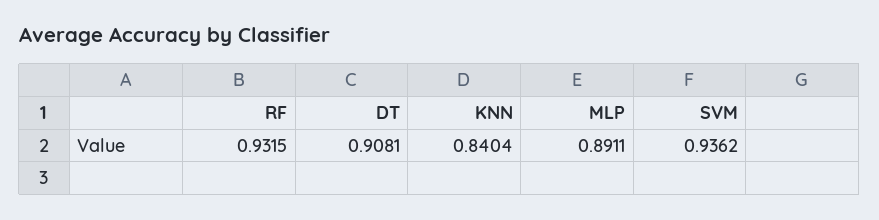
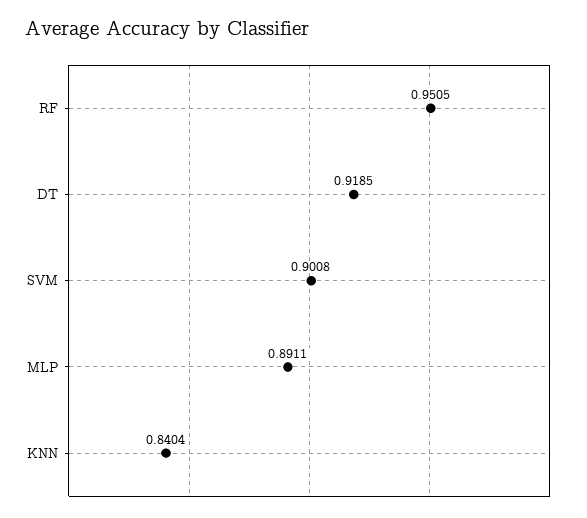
  {
-   "RF": 0.9315,
+   "RF": 0.9505,
-   "DT": 0.9081,
+   "DT": 0.9185,
    "KNN": 0.8404,
    "MLP": 0.8911,
-   "SVM": 0.9362
+   "SVM": 0.9008
  }

